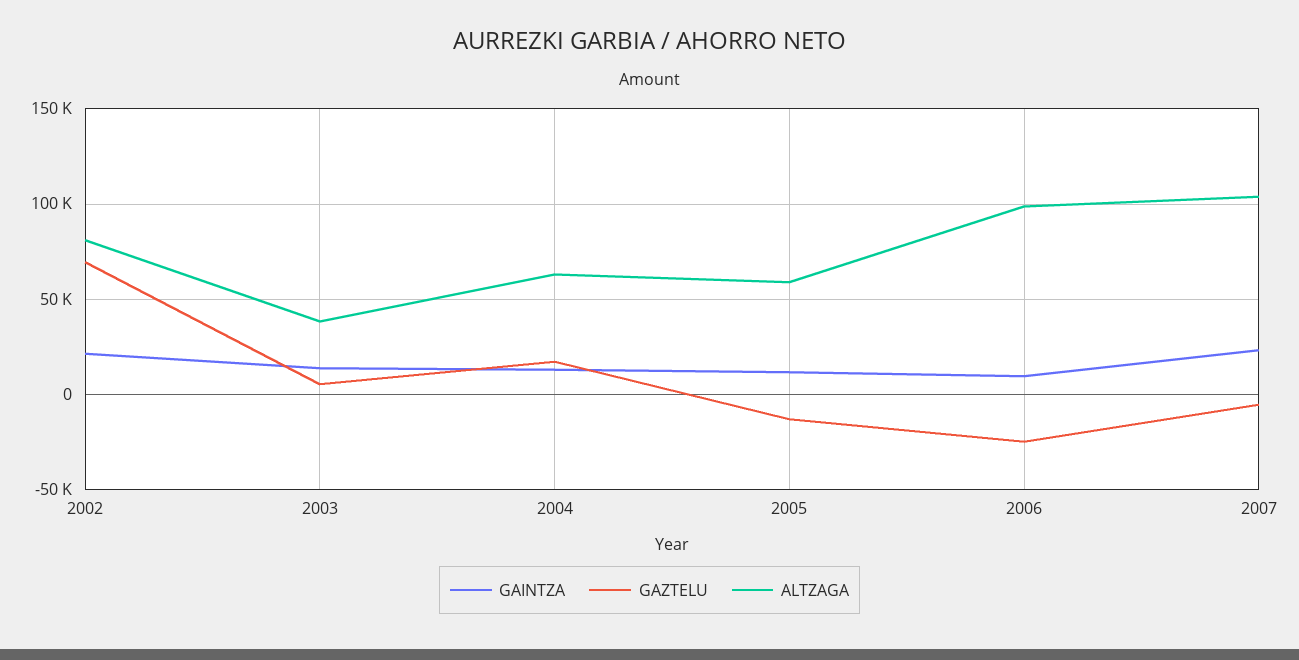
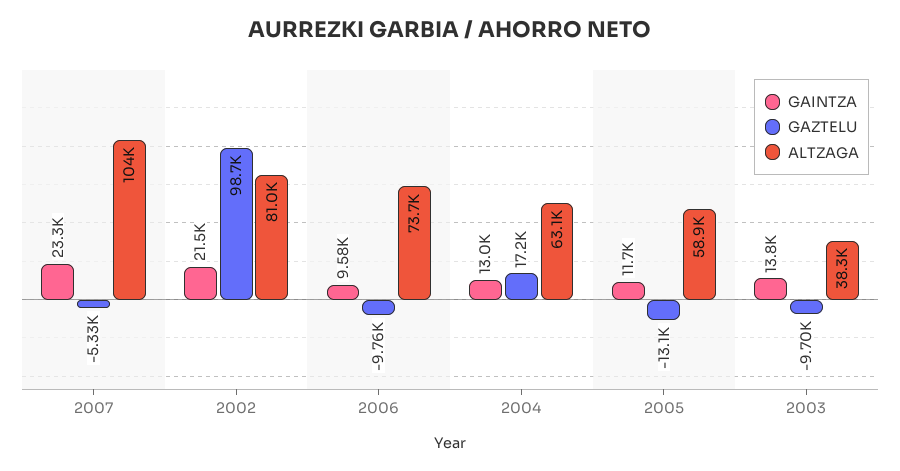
  {
    "GAINTZA": {
      "2002": 21500,
      "2003": 13800,
      "2004": 13000,
      "2005": 11700,
      "2006": 9580,
      "2007": 23300
    },
    "GAZTELU": {
-     "2002": 70000,
+     "2002": 98700,
-     "2003": 5000,
+     "2003": -9700,
      "2004": 17200,
      "2005": -13100,
-     "2006": -25000,
+     "2006": -9760,
      "2007": -5330
    },
    "ALTZAGA": {
      "2002": 81000,
      "2003": 38300,
      "2004": 63100,
      "2005": 58900,
-     "2006": 100000,
+     "2006": 73700,
      "2007": 104000
    }
  }

